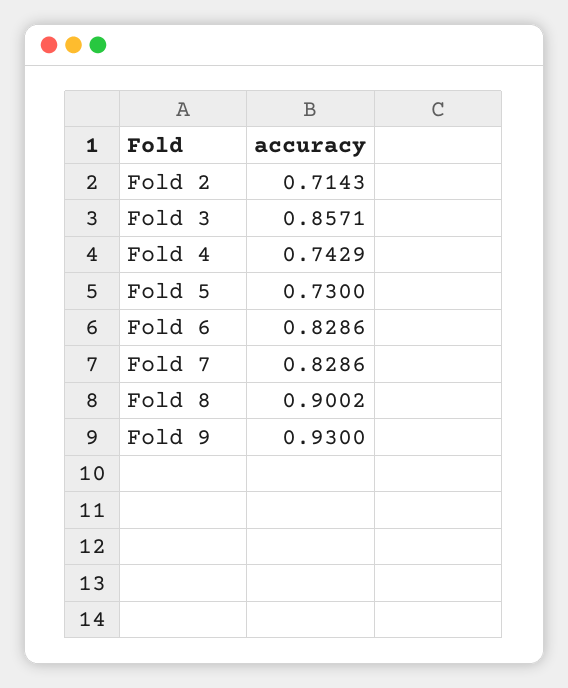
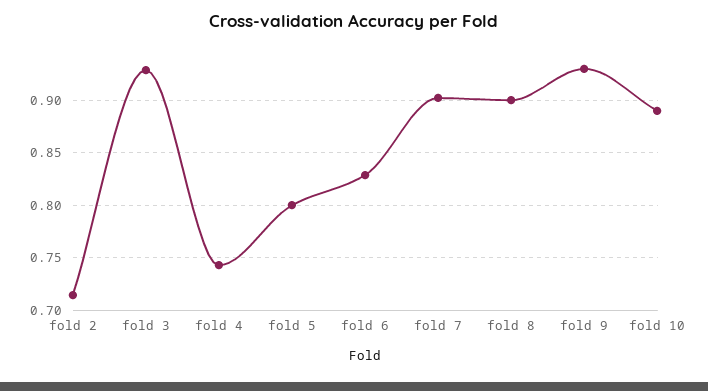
  {
    "Fold 2": 0.7143,
-   "Fold 3": 0.8571,
+   "Fold 3": 0.93,
    "Fold 4": 0.7429,
-   "Fold 5": 0.73,
+   "Fold 5": 0.8,
    "Fold 6": 0.8286,
-   "Fold 7": 0.8286,
+   "Fold 7": 0.9,
    "Fold 8": 0.9002,
-   "Fold 9": 0.93
+   "Fold 9": 0.93,
+   "fold 10": 0.89
  }

